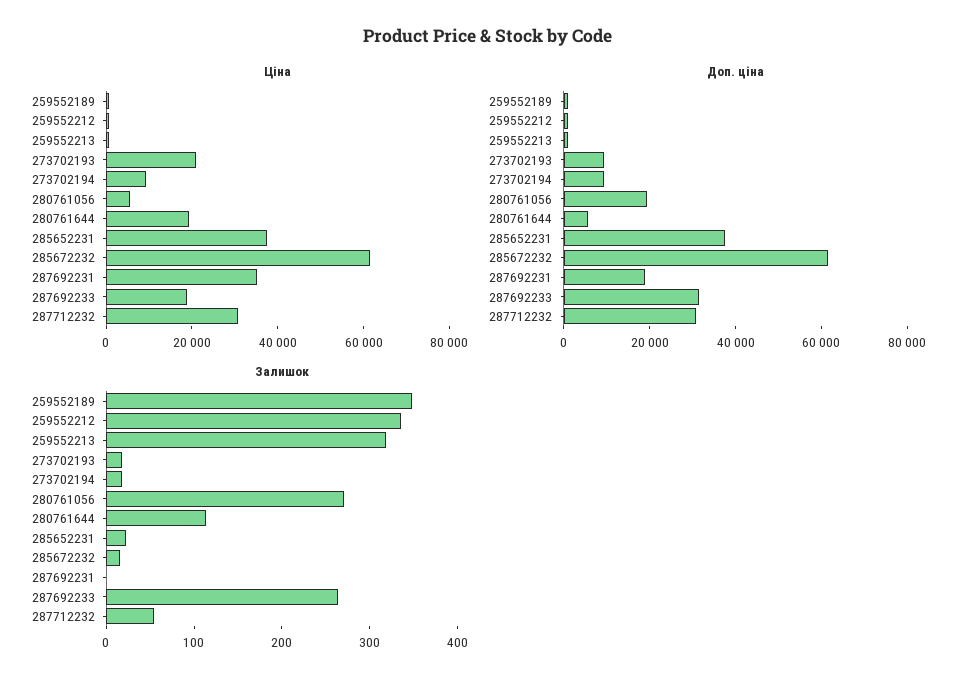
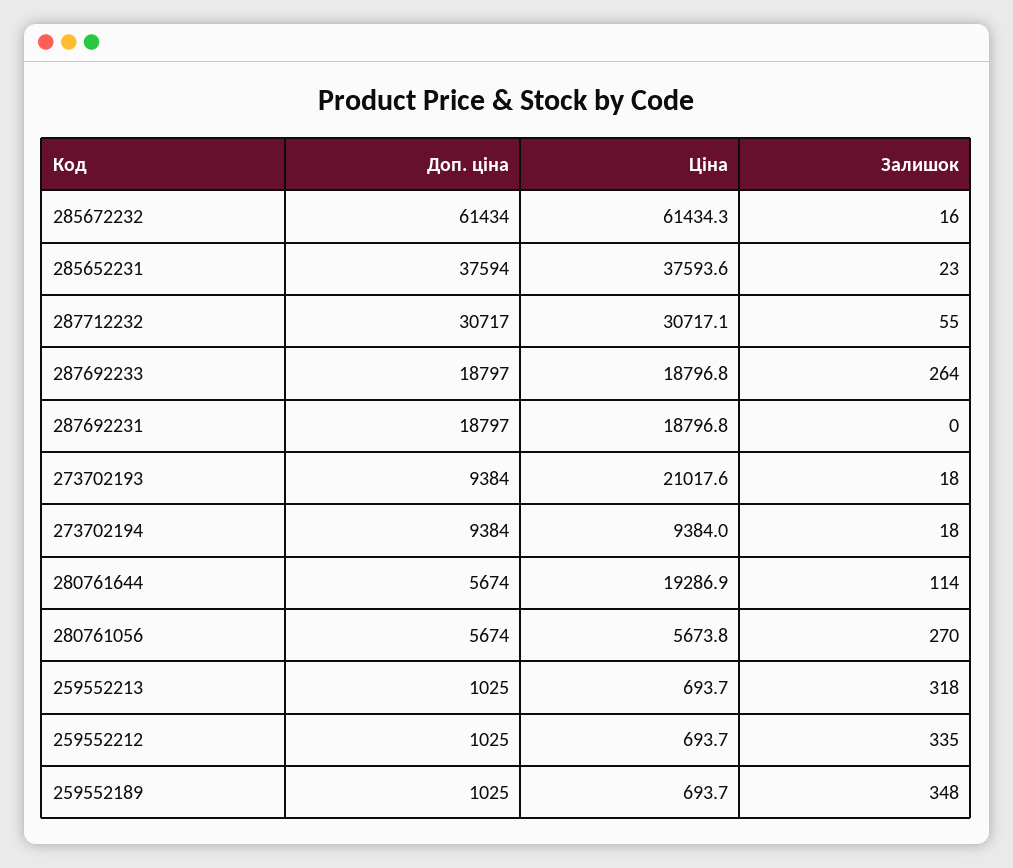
  {
    "Ціна": {
      "259552189": 693.7,
      "259552212": 693.7,
      "259552213": 693.7,
      "273702193": 21017.6,
      "273702194": 9384,
      "280761056": 5673.8,
      "280761644": 19286.9,
      "285652231": 37593.6,
      "285672232": 61434.3,
-     "287692231": 35000,
+     "287692231": 18796.8,
      "287692233": 18796.8,
      "287712232": 30717.1
    },
    "Доп. ціна": {
      "259552189": 1025,
      "259552212": 1025,
      "259552213": 1025,
      "273702193": 9384,
      "273702194": 9384,
-     "280761056": 20000,
+     "280761056": 5674,
      "280761644": 5674,
      "285652231": 37594,
      "285672232": 61434,
      "287692231": 18797,
-     "287692233": 30000,
+     "287692233": 18797,
      "287712232": 30717
    },
    "Залишок": {
      "259552189": 348,
      "259552212": 335,
      "259552213": 318,
      "273702193": 18,
      "273702194": 18,
      "280761056": 270,
      "280761644": 114,
      "285652231": 23,
      "285672232": 16,
      "287692231": 0,
      "287692233": 264,
      "287712232": 55
    }
  }

